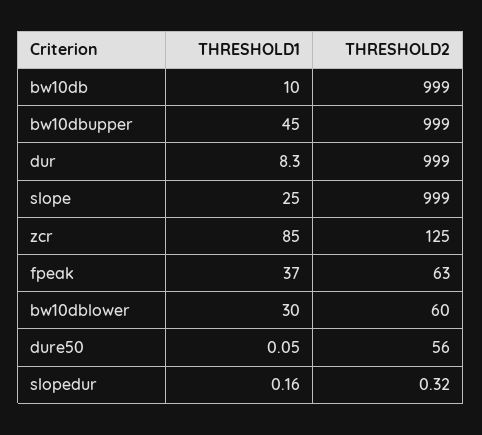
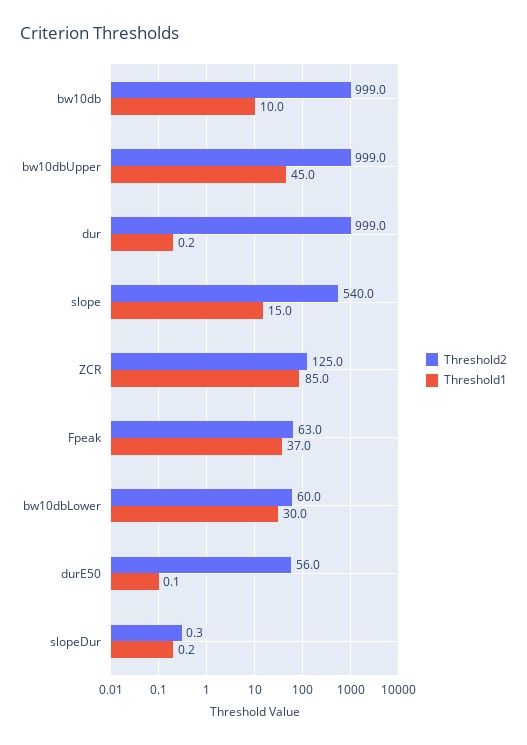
  {
    "THRESHOLD1": {
      "bw10db": 10,
      "bw10dbupper": 45,
-     "dur": 8.3,
+     "dur": 0.2,
-     "slope": 25,
+     "slope": 15,
      "zcr": 85,
      "fpeak": 37,
      "bw10dblower": 30,
      "dure50": 0.05,
      "slopedur": 0.16
    },
    "THRESHOLD2": {
      "bw10db": 999,
      "bw10dbupper": 999,
      "dur": 999,
-     "slope": 999,
+     "slope": 540,
      "zcr": 125,
      "fpeak": 63,
      "bw10dblower": 60,
      "dure50": 56,
      "slopedur": 0.32
    }
  }

